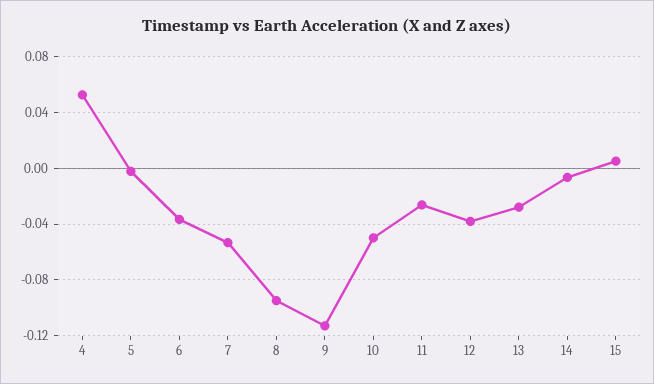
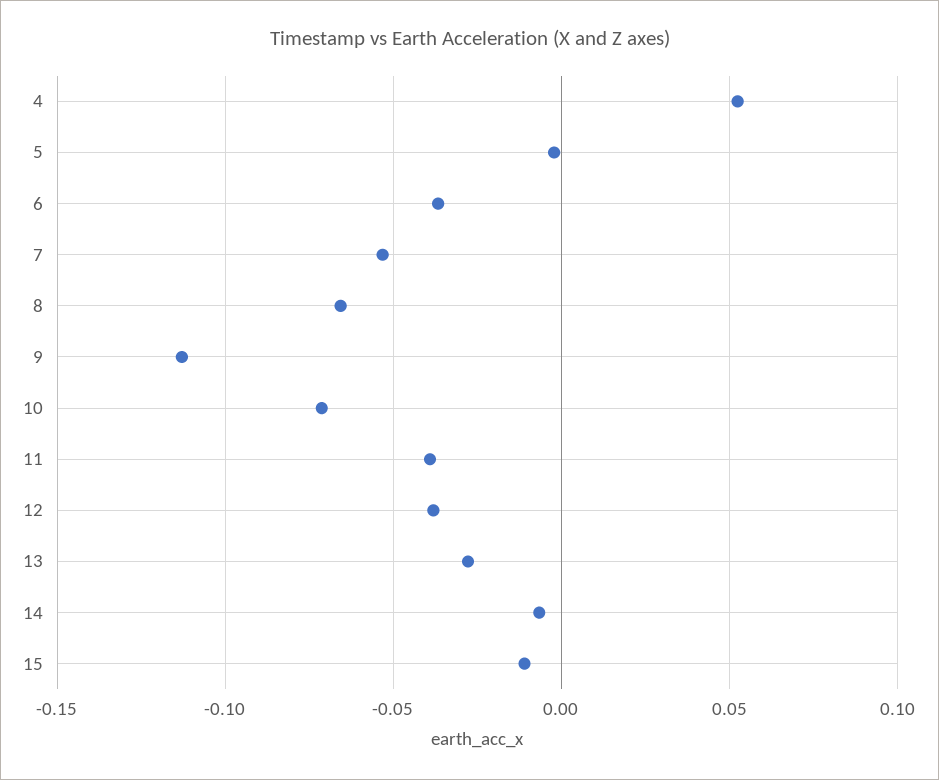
  {
    "4": 0.05,
    "5": 0,
    "6": -0.035,
    "7": -0.055,
-   "8": -0.095,
+   "8": -0.065,
    "9": -0.115,
-   "10": -0.05,
+   "10": -0.07,
-   "11": -0.025,
+   "11": -0.04,
    "12": -0.04,
    "13": -0.03,
    "14": -0.005,
-   "15": 0.005
+   "15": -0.01
  }

